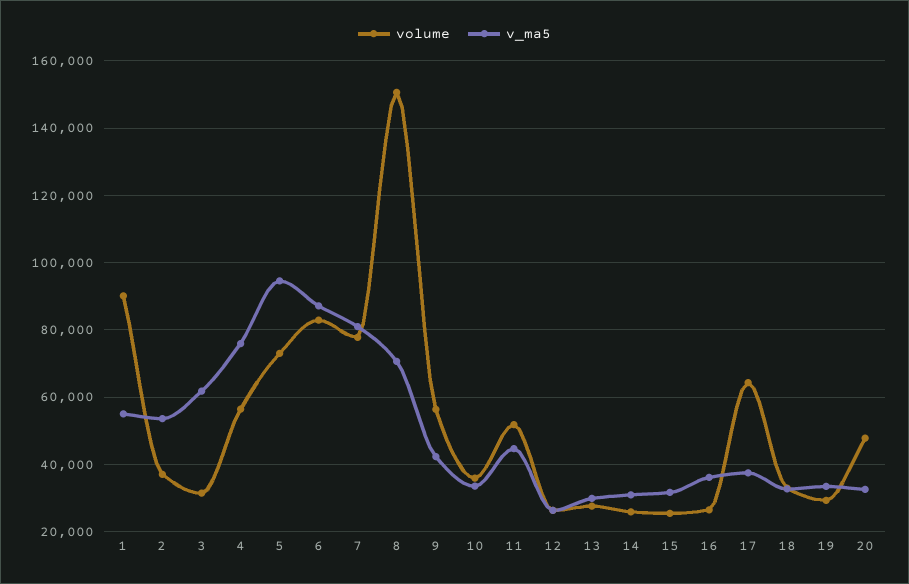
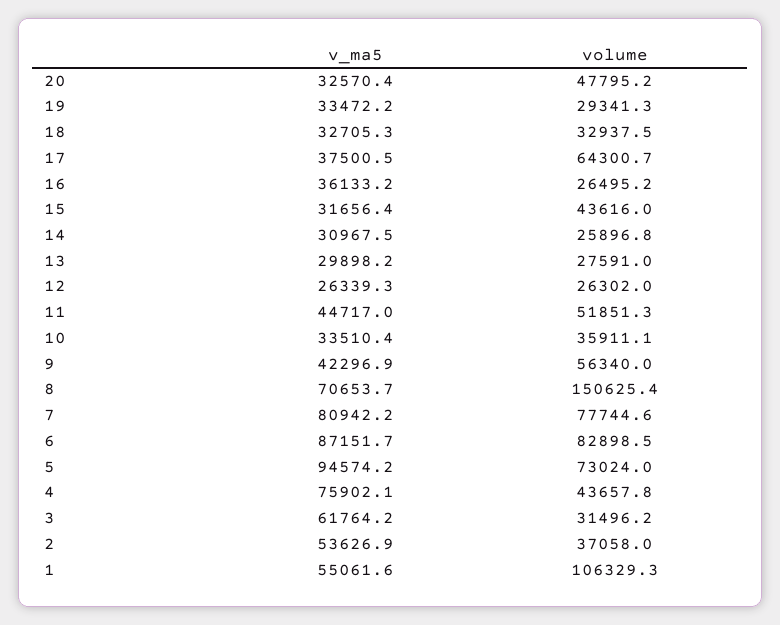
  {
    "volume": {
-     "1": 90000,
+     "1": 106329.3,
      "2": 37058,
      "3": 31496.2,
-     "4": 56000,
+     "4": 43657.8,
      "5": 73024,
      "6": 82898.5,
      "7": 77744.6,
      "8": 150625.4,
      "9": 56340,
      "10": 35911.1,
      "11": 51851.3,
      "12": 26302,
      "13": 27591,
      "14": 25896.8,
-     "15": 26000,
+     "15": 43616,
      "16": 26495.2,
      "17": 64300.7,
      "18": 32937.5,
      "19": 29341.3,
      "20": 47795.2
    },
    "v_ma5": {
      "1": 55061.6,
      "2": 53626.9,
      "3": 61764.2,
      "4": 75902.1,
      "5": 94574.2,
      "6": 87151.7,
      "7": 80942.2,
      "8": 70653.7,
      "9": 42296.9,
      "10": 33510.4,
      "11": 44717,
      "12": 26339.3,
      "13": 29898.2,
      "14": 30967.5,
      "15": 31656.4,
      "16": 36133.2,
      "17": 37500.5,
      "18": 32705.3,
      "19": 33472.2,
      "20": 32570.4
    }
  }

